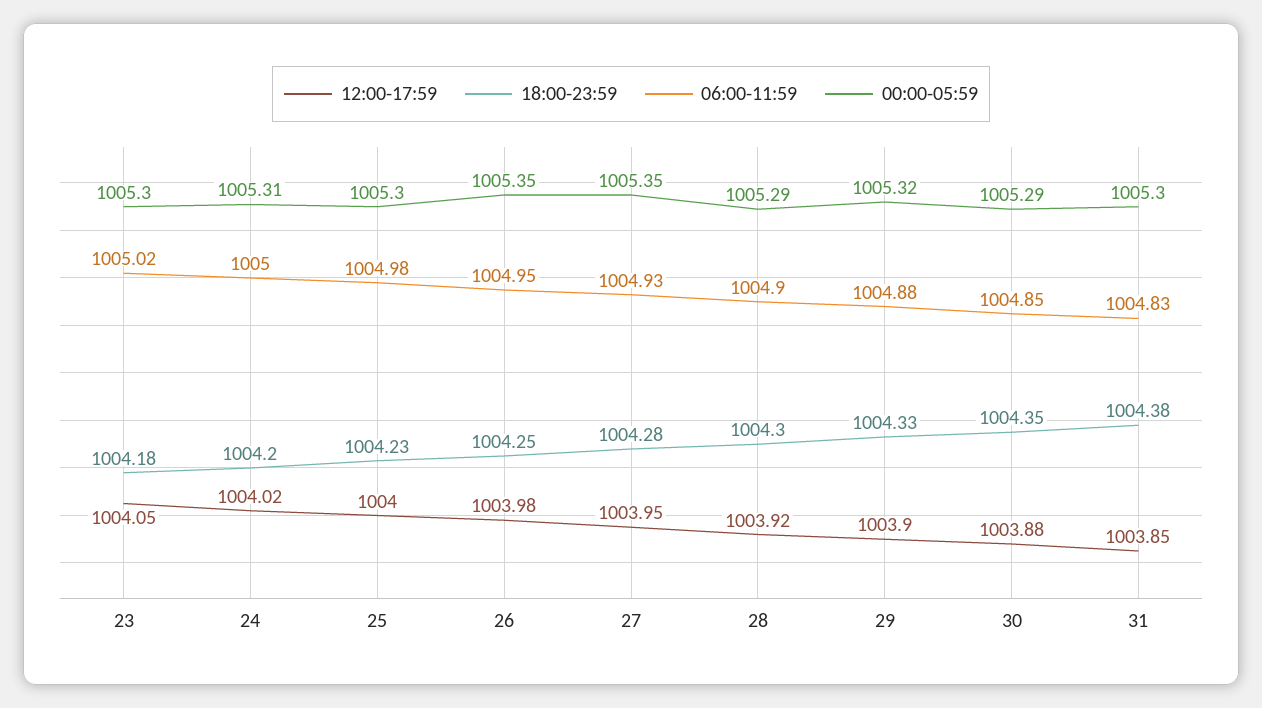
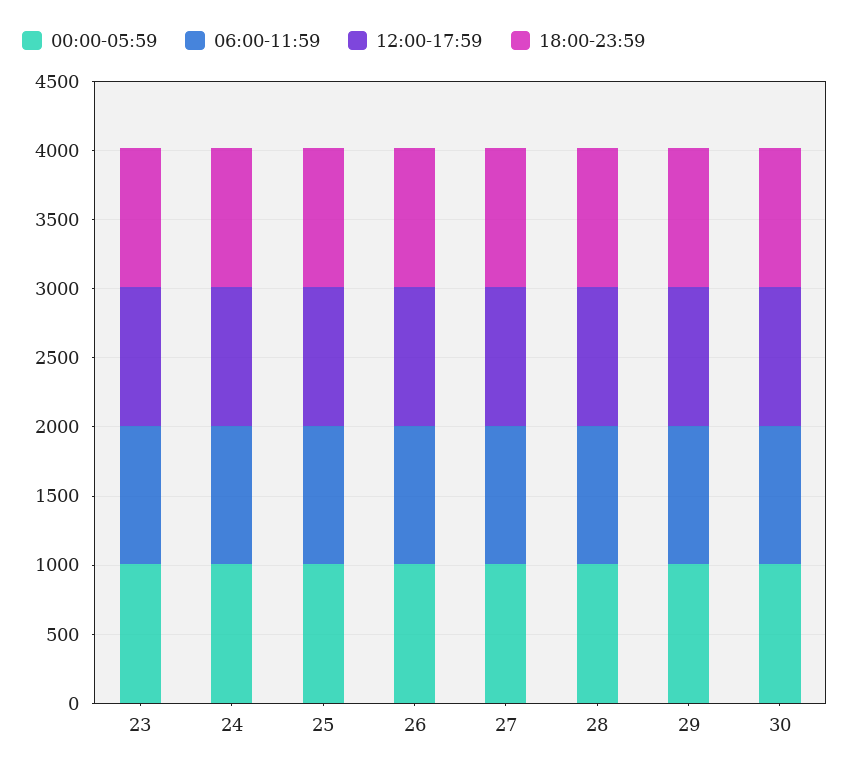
  {
    "12:00-17:59": {
      "23": 1004.05,
      "24": 1004.02,
      "25": 1004,
      "26": 1003.98,
      "27": 1003.95,
      "28": 1003.92,
      "29": 1003.9,
-     "30": 1003.88,
+     "30": 1003.88
-     "31": 1003.85
    },
    "18:00-23:59": {
      "23": 1004.18,
      "24": 1004.2,
      "25": 1004.23,
      "26": 1004.25,
      "27": 1004.28,
      "28": 1004.3,
      "29": 1004.33,
-     "30": 1004.35,
+     "30": 1004.35
-     "31": 1004.38
    },
    "06:00-11:59": {
      "23": 1005.02,
      "24": 1005,
      "25": 1004.98,
      "26": 1004.95,
      "27": 1004.93,
      "28": 1004.9,
      "29": 1004.88,
-     "30": 1004.85,
+     "30": 1004.85
-     "31": 1004.83
    },
    "00:00-05:59": {
      "23": 1005.3,
      "24": 1005.31,
      "25": 1005.3,
      "26": 1005.35,
      "27": 1005.35,
      "28": 1005.29,
      "29": 1005.32,
-     "30": 1005.29,
+     "30": 1005.29
-     "31": 1005.3
    }
  }

